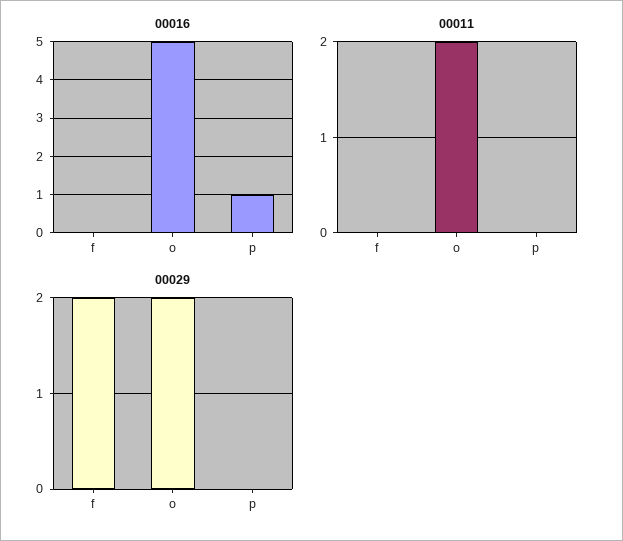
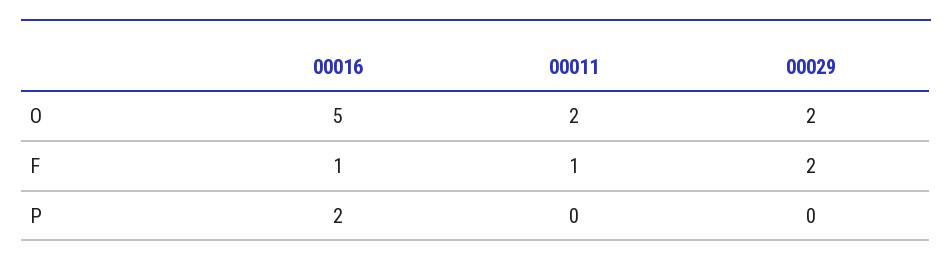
  {
    "00016": {
-     "f": 0,
+     "f": 1,
      "o": 5,
-     "p": 1
+     "p": 2
    },
    "00011": {
-     "f": 0,
+     "f": 1,
      "o": 2,
      "p": 0
    },
    "00029": {
      "f": 2,
      "o": 2,
      "p": 0
    }
  }

